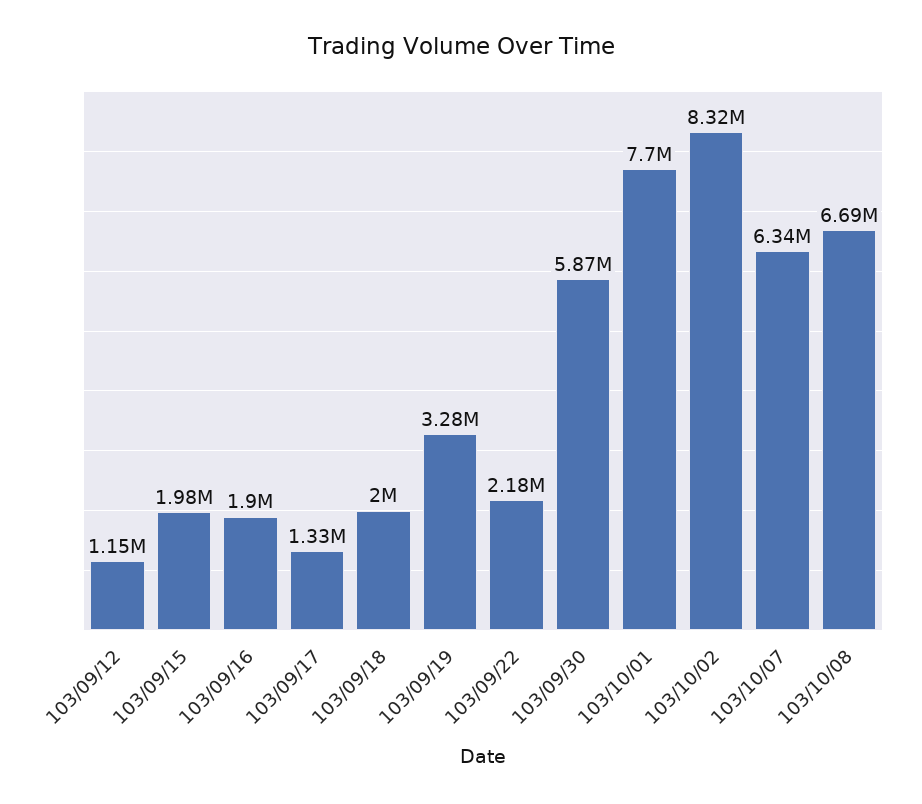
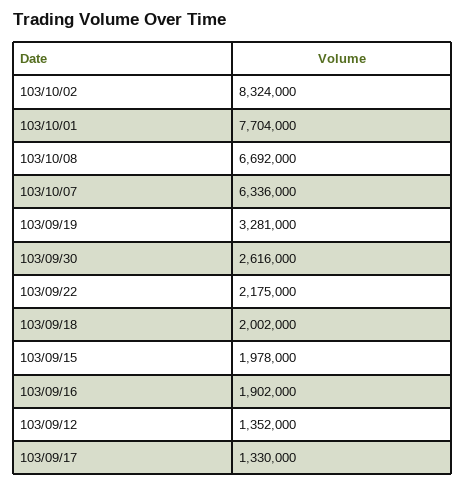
  {
-   "103/09/12": 1150000,
+   "103/09/12": 1352000,
    "103/09/15": 1978000,
    "103/09/16": 1902000,
    "103/09/17": 1330000,
    "103/09/18": 2002000,
    "103/09/19": 3281000,
    "103/09/22": 2175000,
-   "103/09/30": 5870000,
+   "103/09/30": 2616000,
    "103/10/01": 7704000,
    "103/10/02": 8324000,
    "103/10/07": 6336000,
    "103/10/08": 6692000
  }

